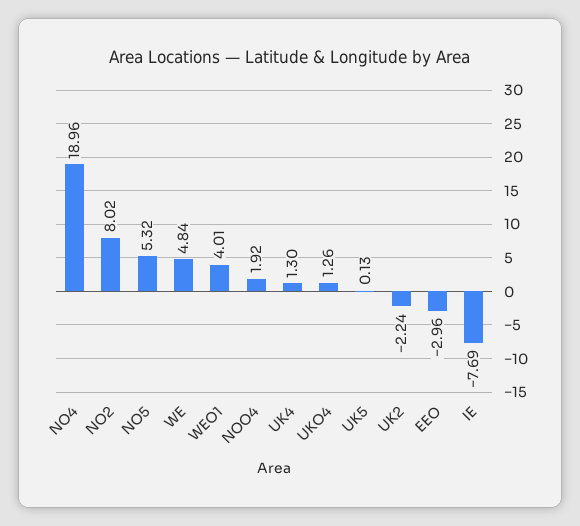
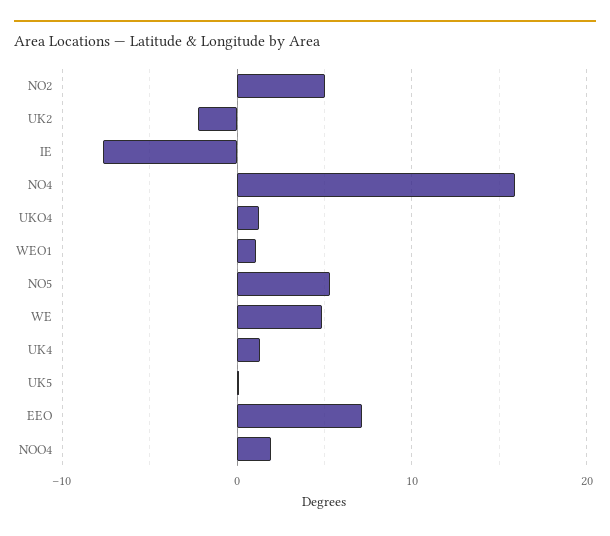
  {
-   "NO4": 18.96,
+   "NO4": 16,
-   "NO2": 8.02,
+   "NO2": 5,
    "NO5": 5.32,
    "WE": 4.84,
-   "WEO1": 4.01,
+   "WEO1": 1,
    "NOO4": 1.92,
    "UK4": 1.3,
    "UKO4": 1.26,
    "UK5": 0.13,
    "UK2": -2.24,
-   "EEO": -2.96,
+   "EEO": 7,
    "IE": -7.69
  }

